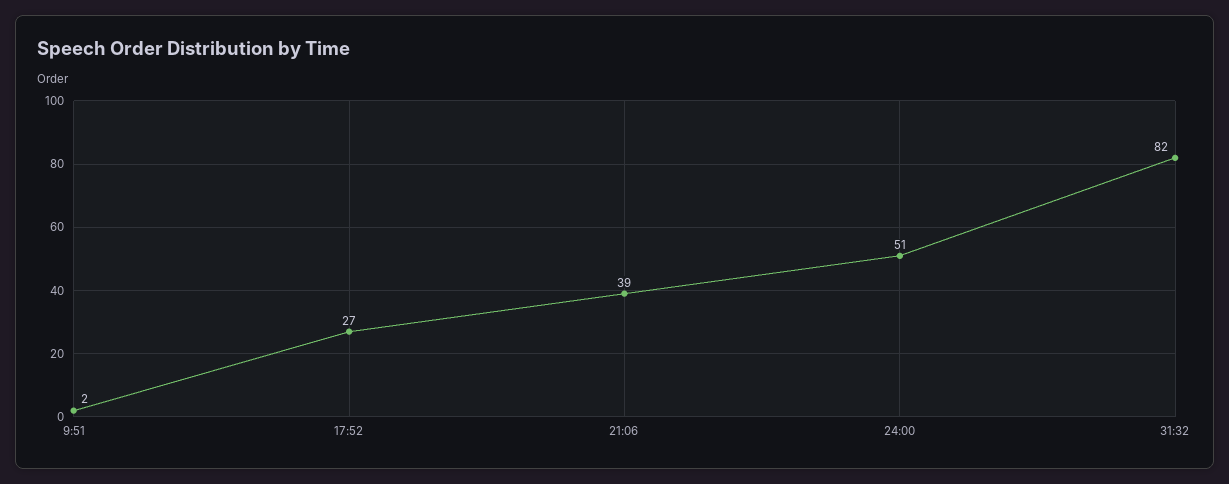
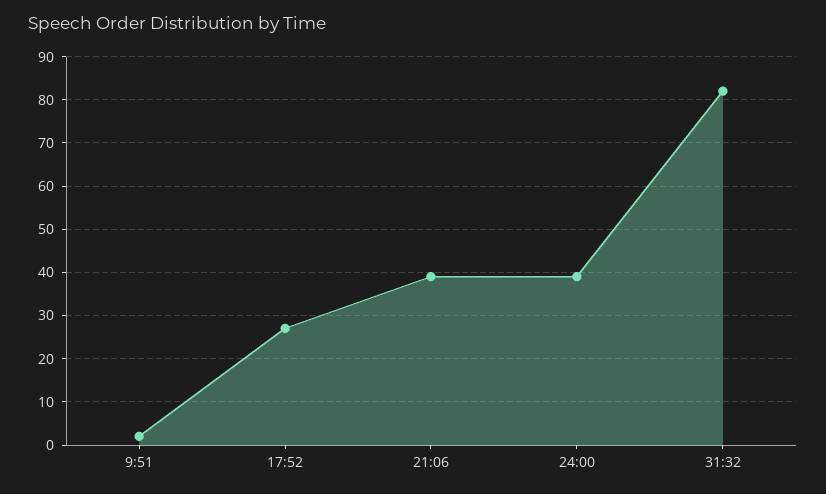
  {
    "9:51": 2,
    "17:52": 27,
    "21:06": 39,
-   "24:00": 51,
+   "24:00": 40,
    "31:32": 82
  }

